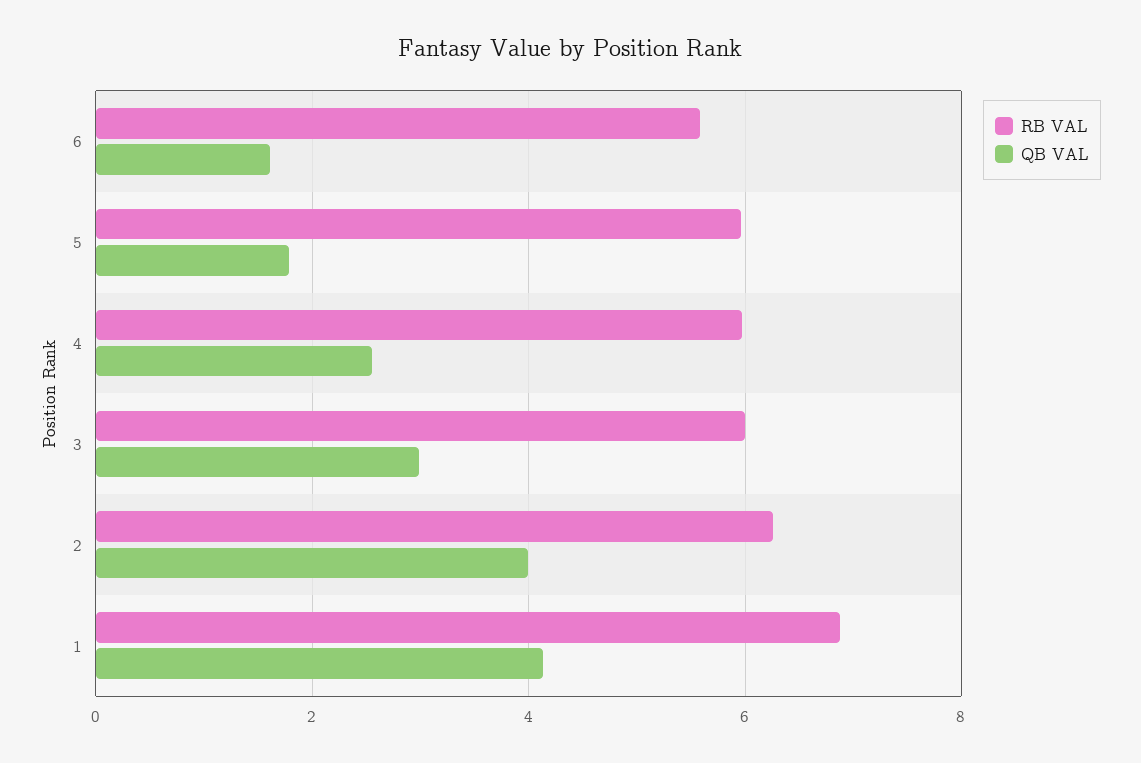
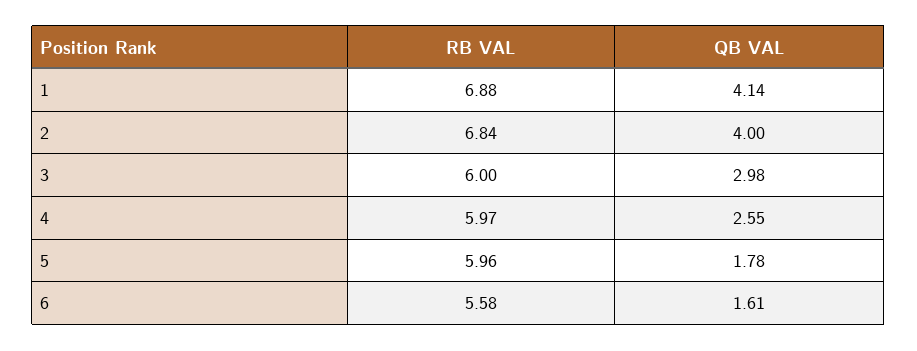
  {
    "RB VAL": {
      "6": 5.58,
      "5": 5.96,
      "4": 5.97,
      "3": 6,
-     "2": 6.2,
+     "2": 6.84,
      "1": 6.88
    },
    "QB VAL": {
      "6": 1.61,
      "5": 1.78,
      "4": 2.55,
      "3": 2.98,
      "2": 4,
      "1": 4.14
    }
  }

